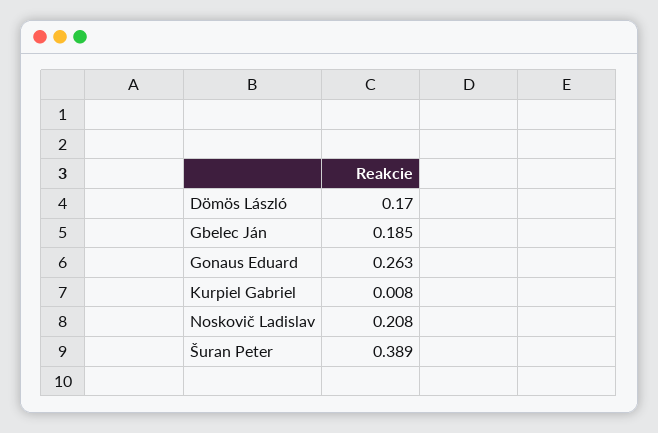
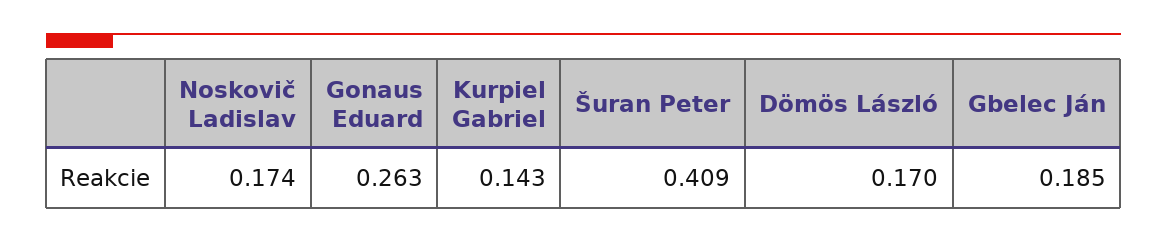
  {
    "Dömös László": 0.17,
    "Gbelec Ján": 0.185,
    "Gonaus Eduard": 0.263,
-   "Kurpiel Gabriel": 0.008,
+   "Kurpiel Gabriel": 0.143,
-   "Noskovič Ladislav": 0.208,
+   "Noskovič Ladislav": 0.174,
-   "Šuran Peter": 0.389
+   "Šuran Peter": 0.409
  }

